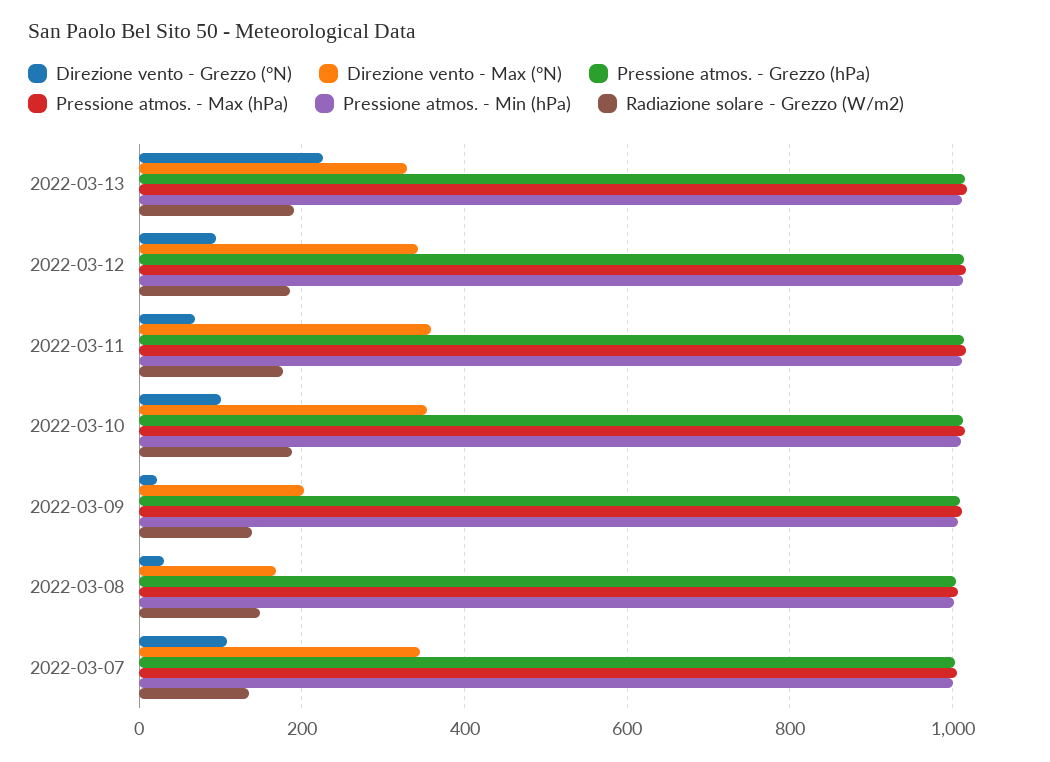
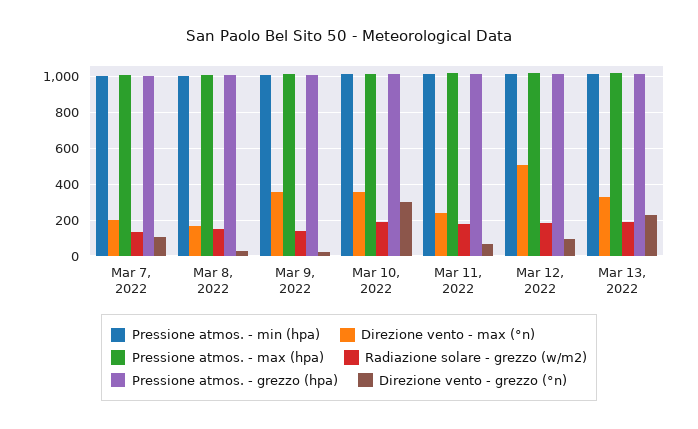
  {
    "Direzione vento - Grezzo (°N)": {
      "2022-03-13": 220,
      "2022-03-12": 100,
      "2022-03-11": 60,
-     "2022-03-10": 100,
+     "2022-03-10": 300,
      "2022-03-09": 20,
      "2022-03-08": 40,
      "2022-03-07": 100
    },
    "Direzione vento - Max (°N)": {
      "2022-03-13": 320,
-     "2022-03-12": 340,
+     "2022-03-12": 500,
-     "2022-03-11": 360,
+     "2022-03-11": 250,
      "2022-03-10": 360,
-     "2022-03-09": 200,
+     "2022-03-09": 350,
      "2022-03-08": 160,
-     "2022-03-07": 340
+     "2022-03-07": 200
    },
    "Pressione atmos. - Grezzo (hPa)": {
      "2022-03-13": 1020,
      "2022-03-12": 1020,
      "2022-03-11": 1020,
      "2022-03-10": 1020,
      "2022-03-09": 1000,
      "2022-03-08": 1000,
      "2022-03-07": 1000
    },
    "Pressione atmos. - Max (hPa)": {
      "2022-03-13": 1020,
      "2022-03-12": 1020,
      "2022-03-11": 1020,
      "2022-03-10": 1020,
      "2022-03-09": 1020,
      "2022-03-08": 1000,
      "2022-03-07": 1000
    },
    "Pressione atmos. - Min (hPa)": {
      "2022-03-13": 1020,
      "2022-03-12": 1020,
      "2022-03-11": 1020,
      "2022-03-10": 1020,
      "2022-03-09": 1000,
      "2022-03-08": 1000,
      "2022-03-07": 1000
    },
    "Radiazione solare - Grezzo (W/m2)": {
      "2022-03-13": 200,
      "2022-03-12": 180,
      "2022-03-11": 180,
      "2022-03-10": 180,
      "2022-03-09": 140,
      "2022-03-08": 140,
      "2022-03-07": 140
    }
  }

